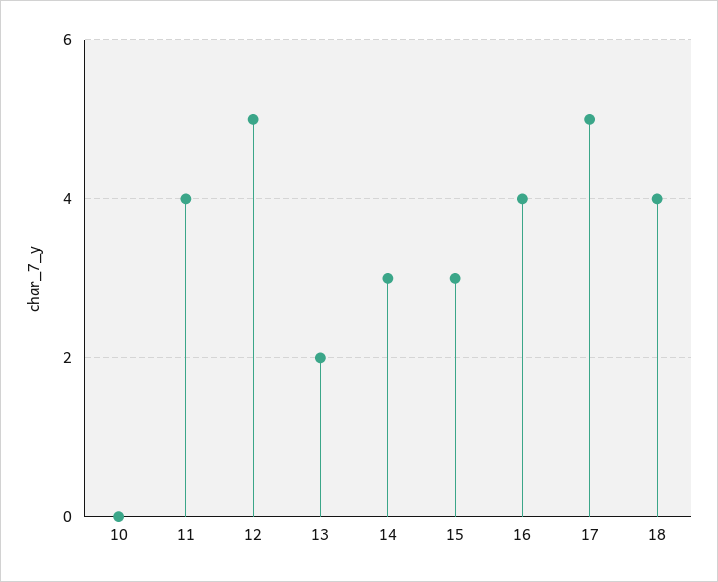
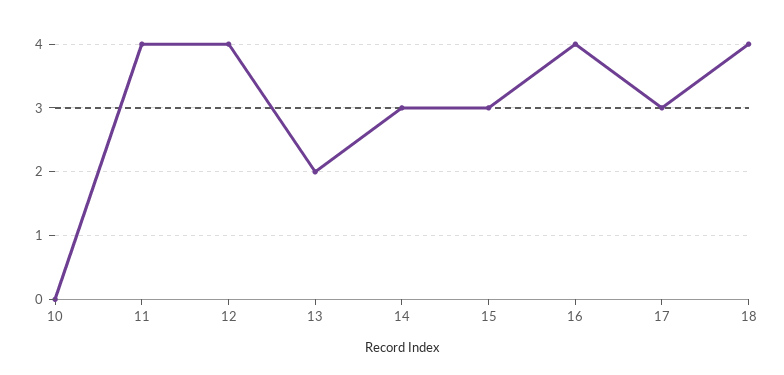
  {
    "10": 0,
    "11": 4,
-   "12": 5,
+   "12": 4,
    "13": 2,
    "14": 3,
    "15": 3,
    "16": 4,
-   "17": 5,
+   "17": 3,
    "18": 4
  }

